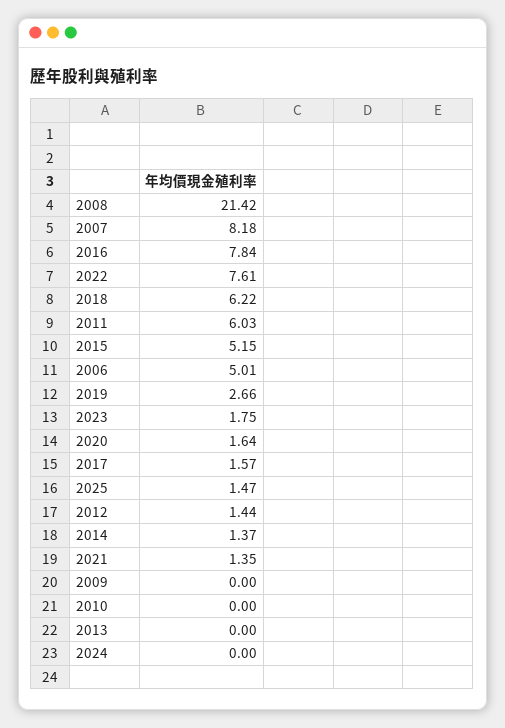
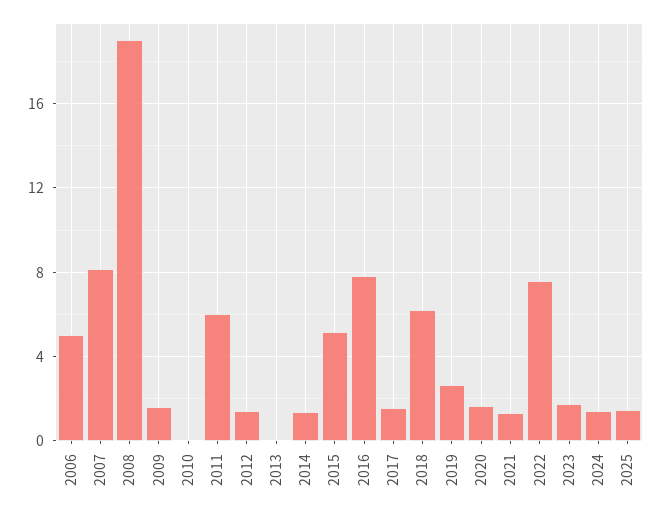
  {
-   "2008": 21.42,
+   "2008": 19,
    "2007": 8.18,
    "2016": 7.84,
    "2022": 7.61,
    "2018": 6.22,
    "2011": 6.03,
    "2015": 5.15,
    "2006": 5.01,
    "2019": 2.66,
    "2023": 1.75,
    "2020": 1.64,
    "2017": 1.57,
    "2025": 1.47,
    "2012": 1.44,
    "2014": 1.37,
    "2021": 1.35,
-   "2009": 0,
+   "2009": 1.5,
    "2010": 0,
    "2013": 0,
-   "2024": 0
+   "2024": 1.5
  }

